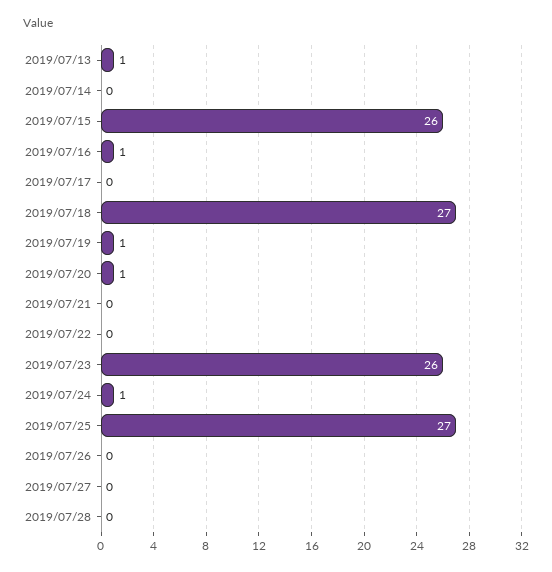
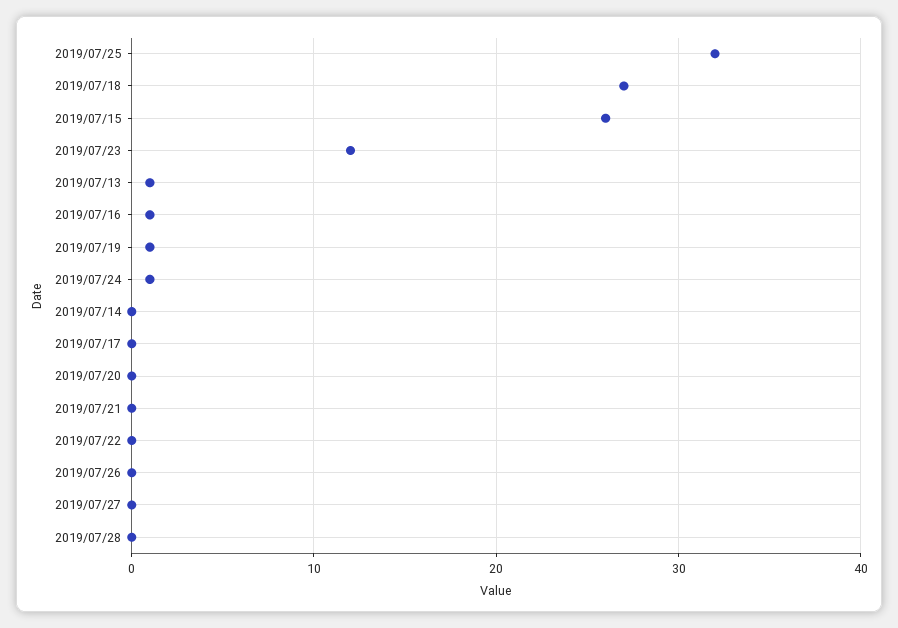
  {
    "2019/07/13": 1,
    "2019/07/14": 0,
    "2019/07/15": 26,
    "2019/07/16": 1,
    "2019/07/17": 0,
    "2019/07/18": 27,
    "2019/07/19": 1,
-   "2019/07/20": 1,
+   "2019/07/20": 0,
    "2019/07/21": 0,
    "2019/07/22": 0,
-   "2019/07/23": 26,
+   "2019/07/23": 12,
    "2019/07/24": 1,
-   "2019/07/25": 27,
+   "2019/07/25": 32,
    "2019/07/26": 0,
    "2019/07/27": 0,
    "2019/07/28": 0
  }

